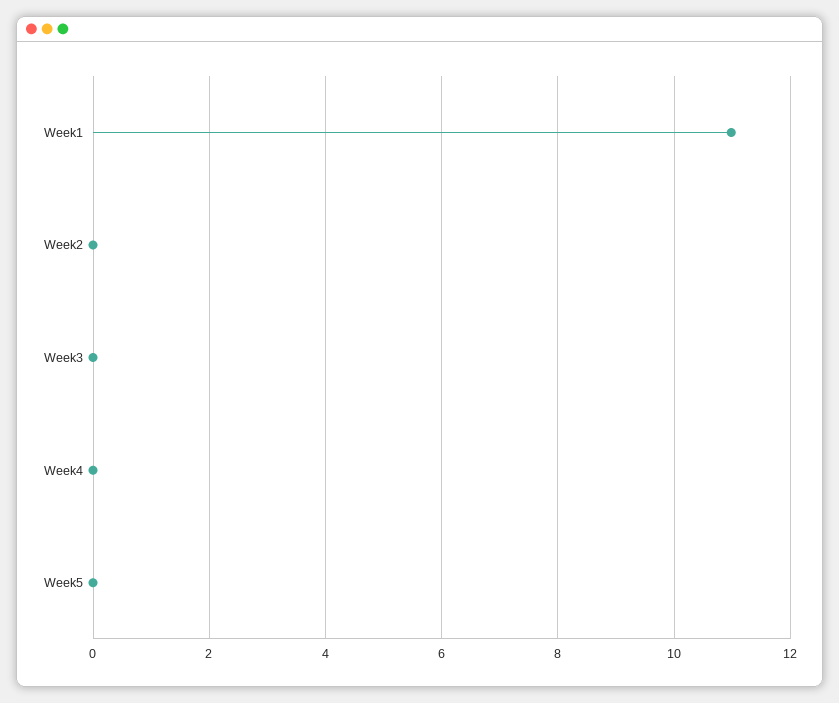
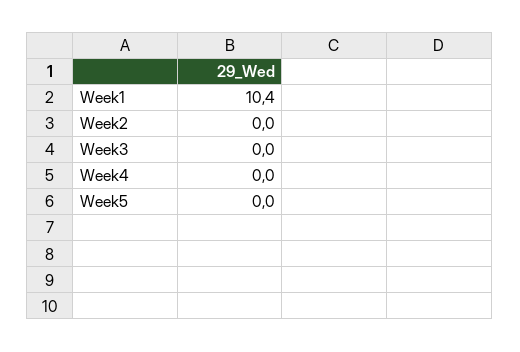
  {
-   "Week1": 11,
+   "Week1": 10.4,
    "Week2": 0,
    "Week3": 0,
    "Week4": 0,
    "Week5": 0
  }

